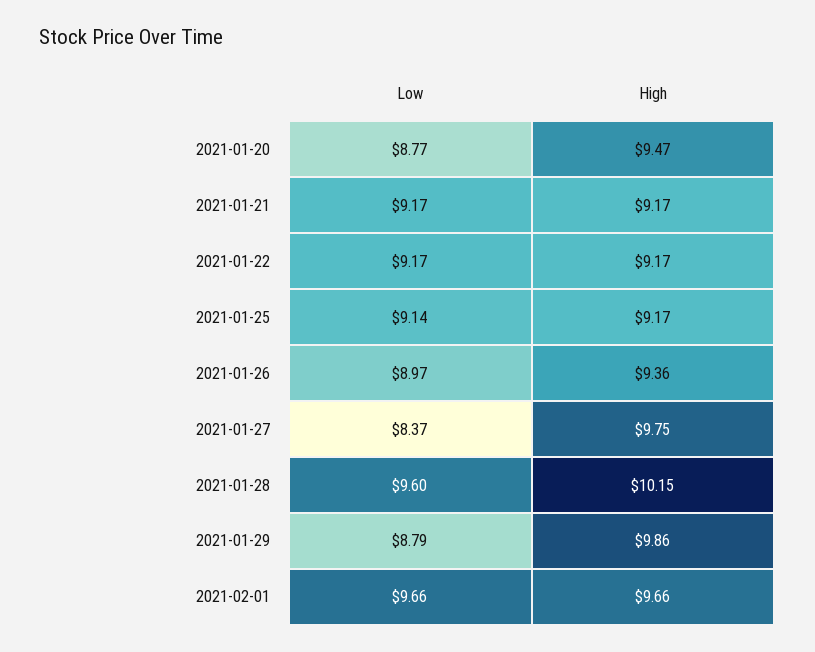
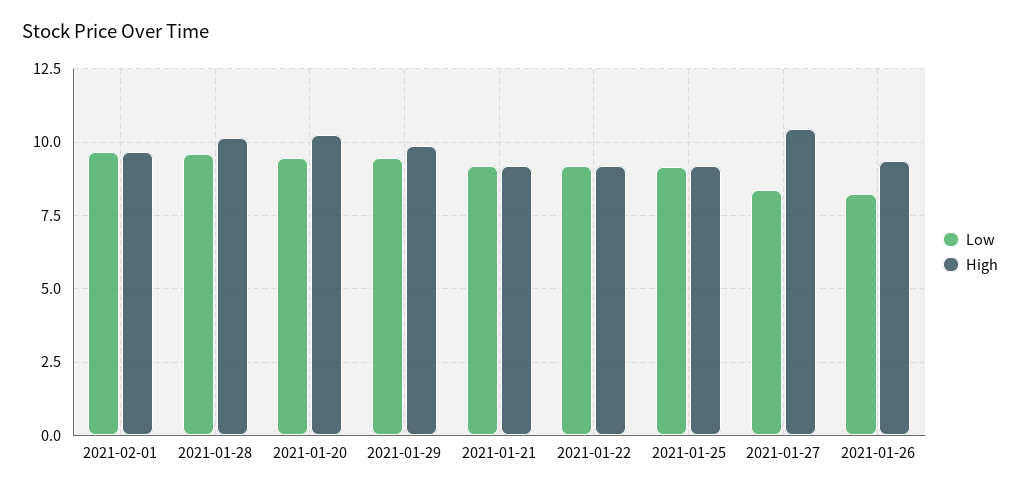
  {
    "Low": {
-     "2021-01-20": 8.77,
+     "2021-01-20": 9.5,
      "2021-01-21": 9.17,
      "2021-01-22": 9.17,
      "2021-01-25": 9.14,
-     "2021-01-26": 8.97,
+     "2021-01-26": 8.25,
      "2021-01-27": 8.37,
      "2021-01-28": 9.6,
-     "2021-01-29": 8.79,
+     "2021-01-29": 9.5,
      "2021-02-01": 9.66
    },
    "High": {
-     "2021-01-20": 9.47,
+     "2021-01-20": 10.25,
      "2021-01-21": 9.17,
      "2021-01-22": 9.17,
      "2021-01-25": 9.17,
      "2021-01-26": 9.36,
-     "2021-01-27": 9.75,
+     "2021-01-27": 10.5,
      "2021-01-28": 10.15,
      "2021-01-29": 9.86,
      "2021-02-01": 9.66
    }
  }

